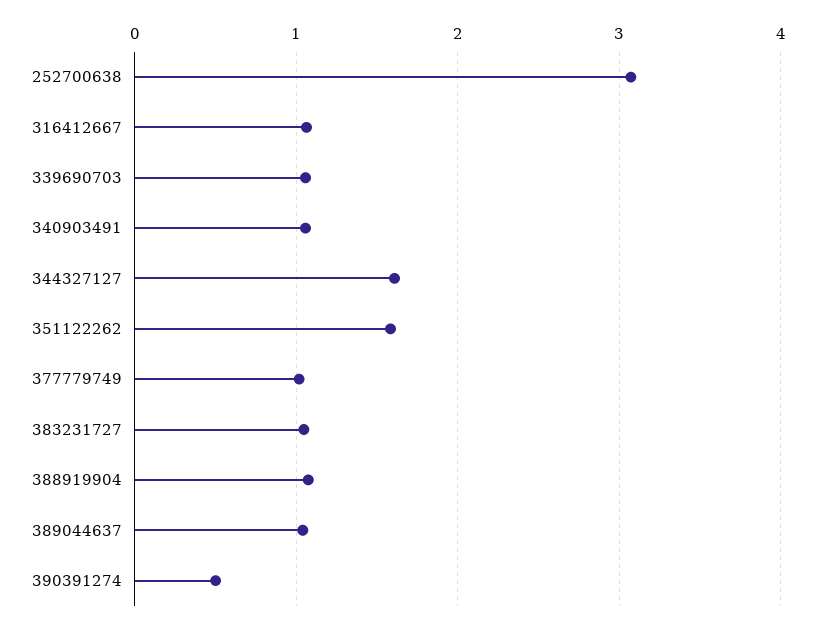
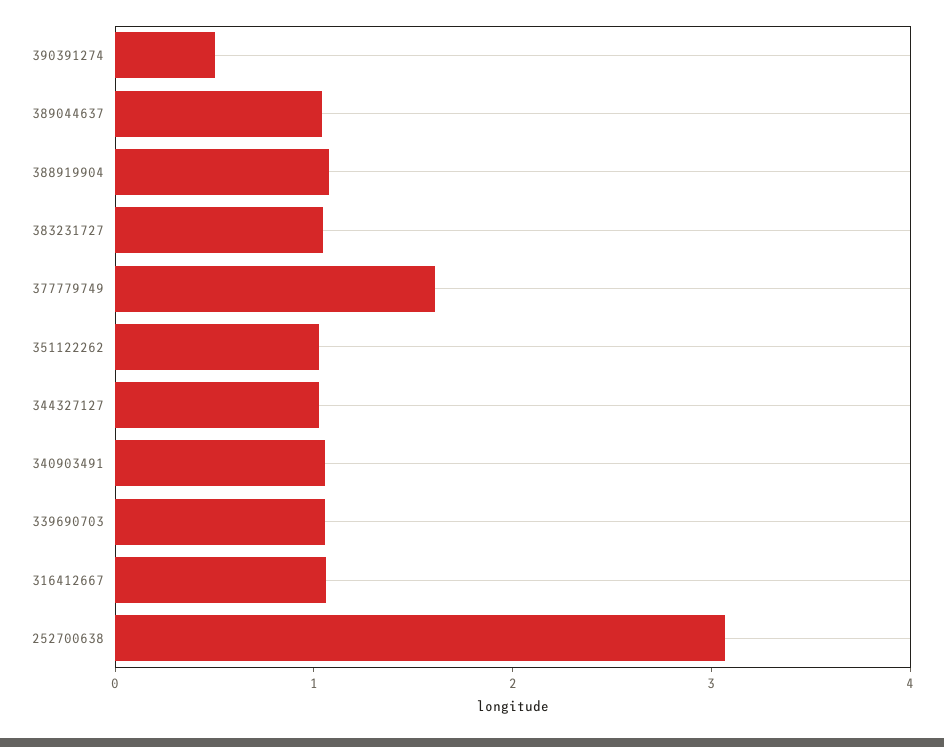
  {
    "252700638": 3.1,
    "316412667": 1.1,
    "339690703": 1.1,
    "340903491": 1.1,
-   "344327127": 1.6,
+   "344327127": 1,
-   "351122262": 1.6,
+   "351122262": 1,
-   "377779749": 1,
+   "377779749": 1.6,
    "383231727": 1,
    "388919904": 1.1,
    "389044637": 1,
    "390391274": 0.5
  }

